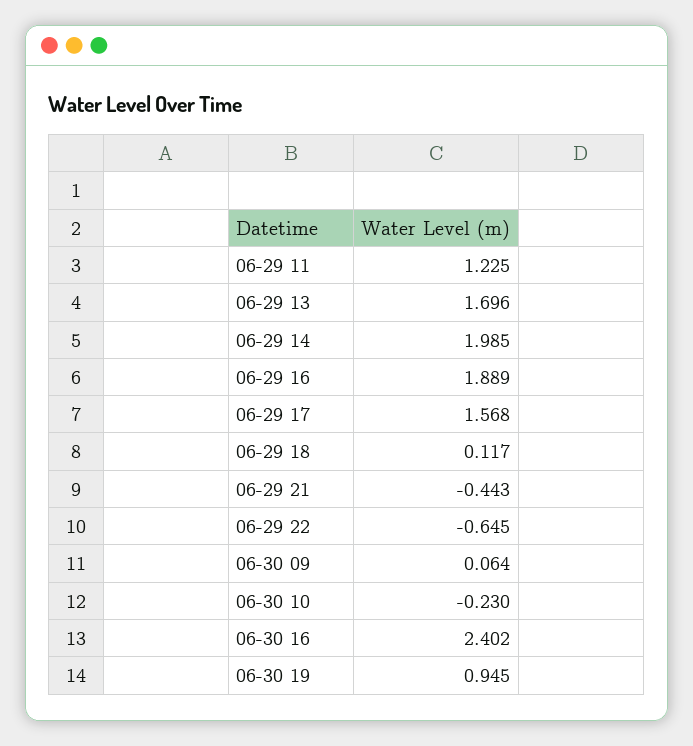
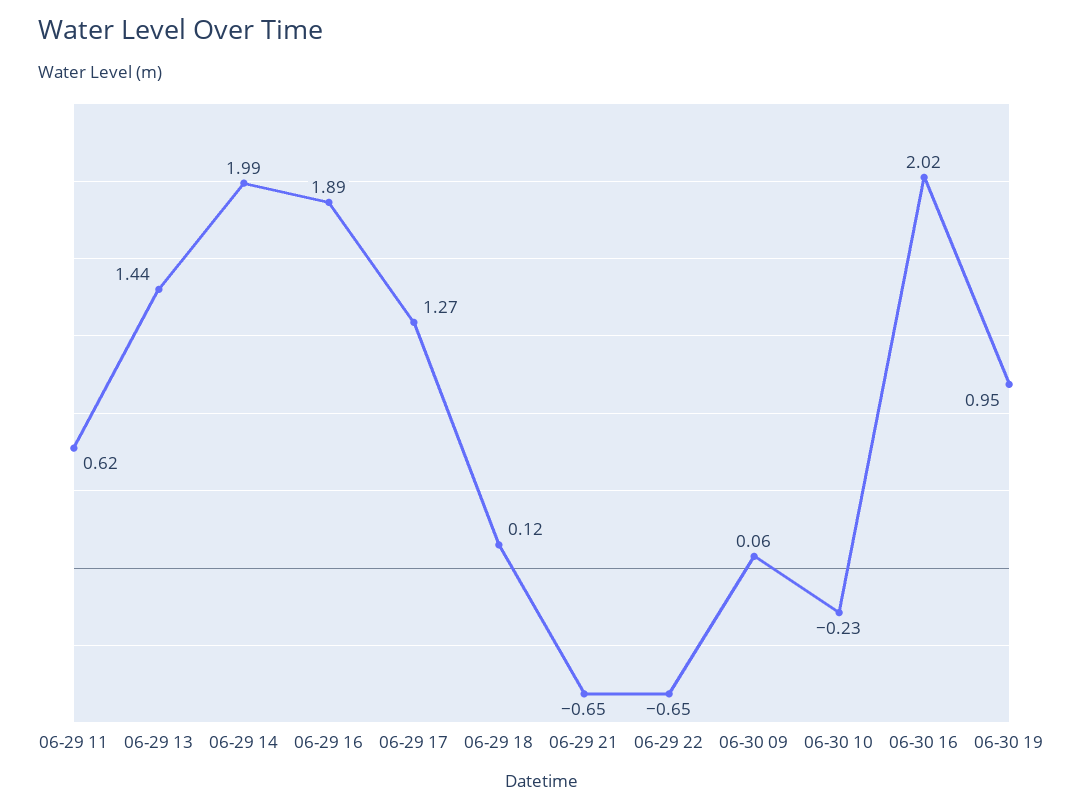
  {
-   "06-29 11": 1.225,
+   "06-29 11": 0.62,
-   "06-29 13": 1.696,
+   "06-29 13": 1.44,
    "06-29 14": 1.985,
    "06-29 16": 1.889,
-   "06-29 17": 1.568,
+   "06-29 17": 1.27,
    "06-29 18": 0.117,
-   "06-29 21": -0.443,
+   "06-29 21": -0.65,
    "06-29 22": -0.645,
    "06-30 09": 0.064,
    "06-30 10": -0.23,
-   "06-30 16": 2.402,
+   "06-30 16": 2.02,
    "06-30 19": 0.945
  }

